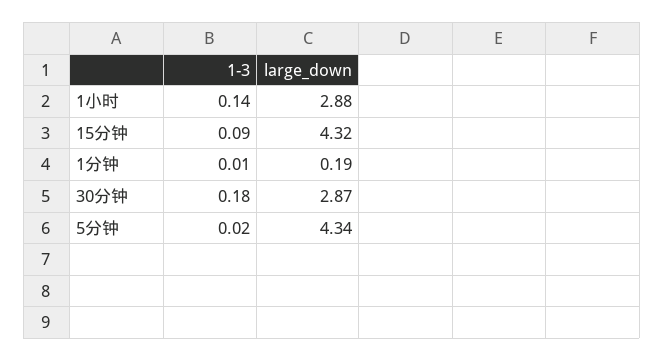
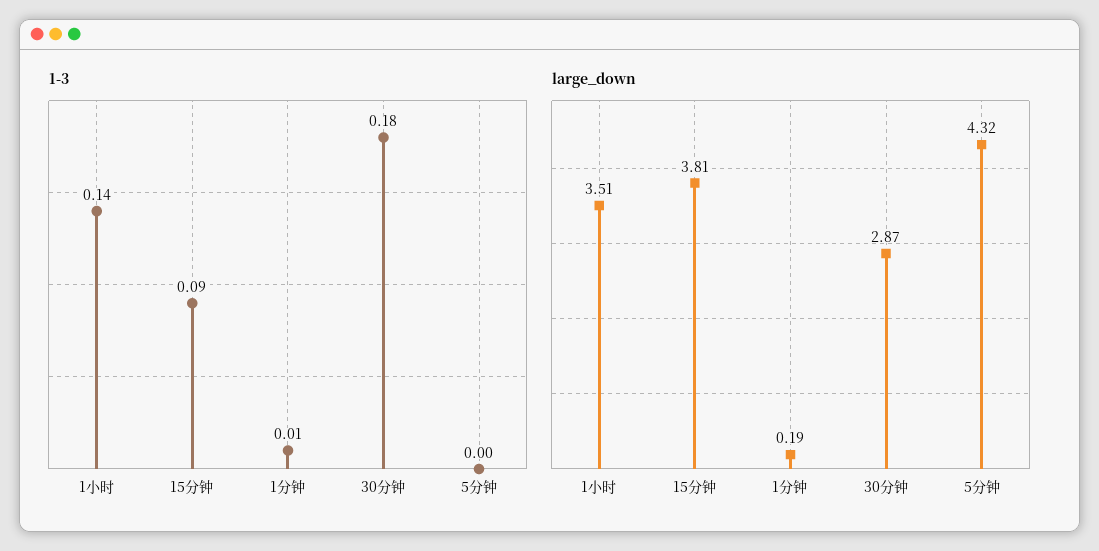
  {
    "1-3": {
      "1小时": 0.14,
      "15分钟": 0.09,
      "1分钟": 0.01,
      "30分钟": 0.18,
-     "5分钟": 0.02
+     "5分钟": 0
    },
    "large_down": {
-     "1小时": 2.88,
+     "1小时": 3.51,
-     "15分钟": 4.32,
+     "15分钟": 3.81,
      "1分钟": 0.19,
      "30分钟": 2.87,
-     "5分钟": 4.34
+     "5分钟": 4.32
    }
  }

